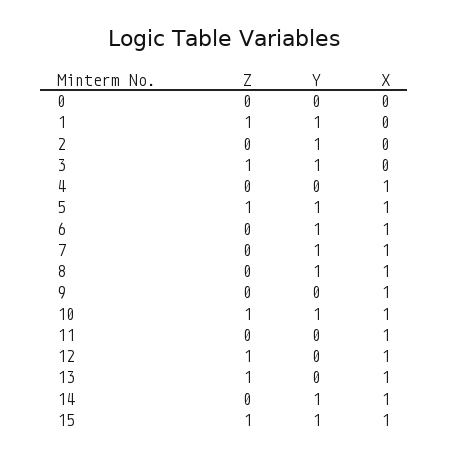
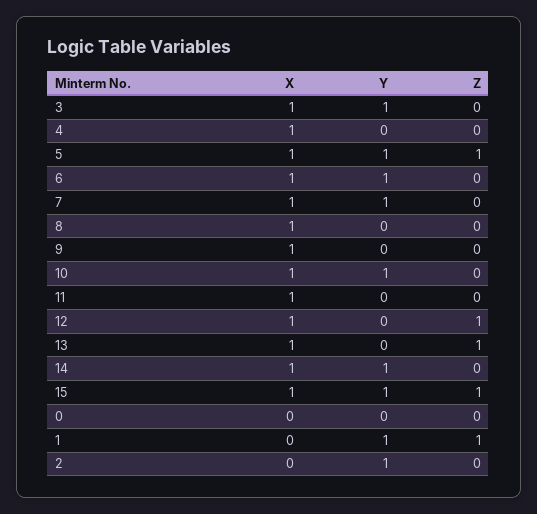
  {
    "Z": {
      "0": 0,
      "1": 1,
      "2": 0,
-     "3": 1,
+     "3": 0,
      "4": 0,
      "5": 1,
      "6": 0,
      "7": 0,
      "8": 0,
      "9": 0,
-     "10": 1,
+     "10": 0,
      "11": 0,
      "12": 1,
      "13": 1,
      "14": 0,
      "15": 1
    },
    "Y": {
      "0": 0,
      "1": 1,
      "2": 1,
      "3": 1,
      "4": 0,
      "5": 1,
      "6": 1,
      "7": 1,
-     "8": 1,
+     "8": 0,
      "9": 0,
      "10": 1,
      "11": 0,
      "12": 0,
      "13": 0,
      "14": 1,
      "15": 1
    },
    "X": {
      "0": 0,
      "1": 0,
      "2": 0,
-     "3": 0,
+     "3": 1,
      "4": 1,
      "5": 1,
      "6": 1,
      "7": 1,
      "8": 1,
      "9": 1,
      "10": 1,
      "11": 1,
      "12": 1,
      "13": 1,
      "14": 1,
      "15": 1
    }
  }

